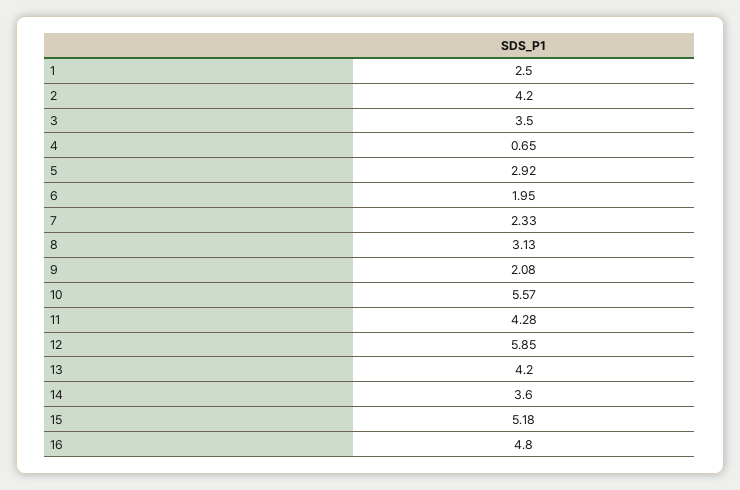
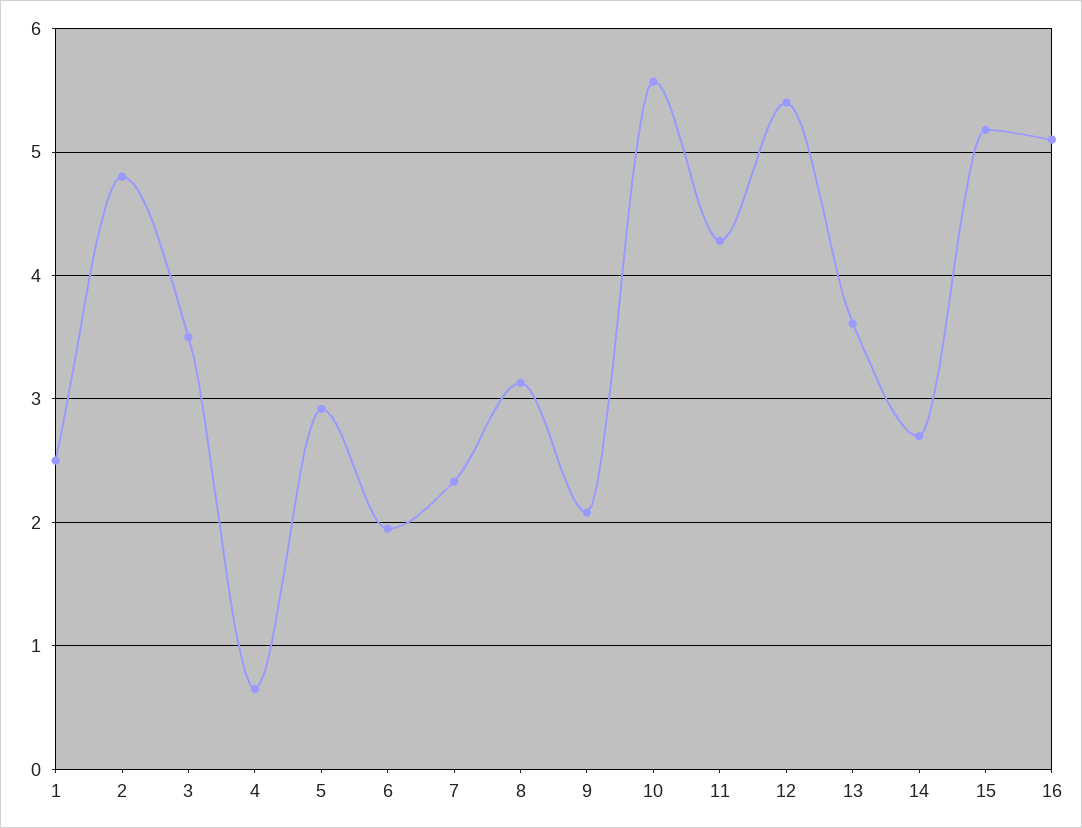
  {
    "1": 2.5,
-   "2": 4.2,
+   "2": 4.8,
    "3": 3.5,
    "4": 0.65,
    "5": 2.92,
    "6": 1.95,
    "7": 2.33,
    "8": 3.13,
    "9": 2.08,
    "10": 5.57,
    "11": 4.28,
-   "12": 5.85,
+   "12": 5.4,
-   "13": 4.2,
+   "13": 3.6,
-   "14": 3.6,
+   "14": 2.7,
    "15": 5.18,
-   "16": 4.8
+   "16": 5.1
  }

